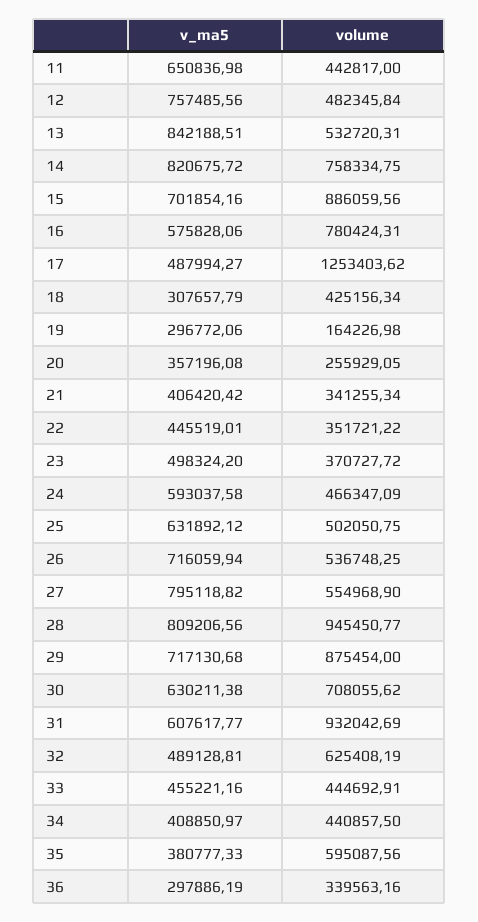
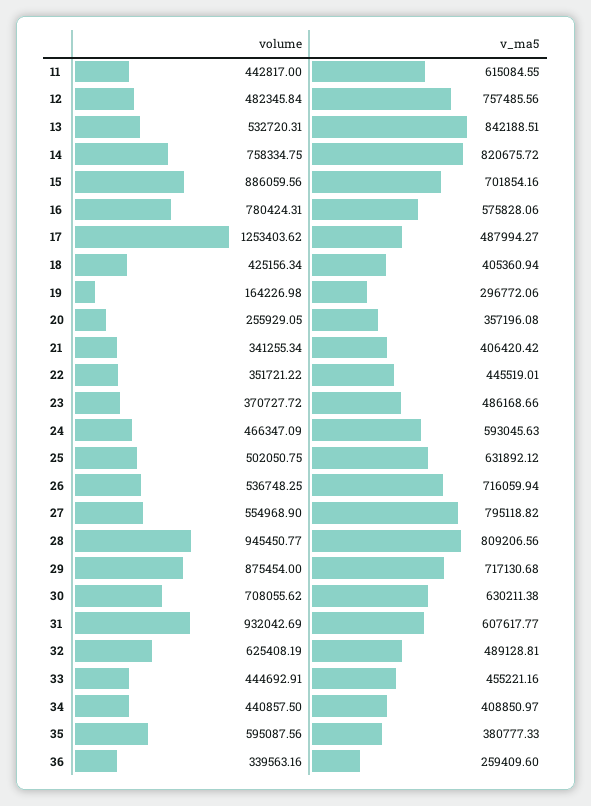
  {
    "v_ma5": {
-     "11": 650836.98,
+     "11": 615084.55,
      "12": 757485.56,
      "13": 842188.51,
      "14": 820675.72,
      "15": 701854.16,
      "16": 575828.06,
      "17": 487994.27,
-     "18": 307657.79,
+     "18": 405360.94,
      "19": 296772.06,
      "20": 357196.08,
      "21": 406420.42,
      "22": 445519.01,
-     "23": 498324.2,
+     "23": 486168.66,
-     "24": 593037.58,
+     "24": 593045.63,
      "25": 631892.12,
      "26": 716059.94,
      "27": 795118.82,
      "28": 809206.56,
      "29": 717130.68,
      "30": 630211.38,
      "31": 607617.77,
      "32": 489128.81,
      "33": 455221.16,
      "34": 408850.97,
      "35": 380777.33,
-     "36": 297886.19
+     "36": 259409.6
    },
    "volume": {
      "11": 442817,
      "12": 482345.84,
      "13": 532720.31,
      "14": 758334.75,
      "15": 886059.56,
      "16": 780424.31,
      "17": 1253403.62,
      "18": 425156.34,
      "19": 164226.98,
      "20": 255929.05,
      "21": 341255.34,
      "22": 351721.22,
      "23": 370727.72,
      "24": 466347.09,
      "25": 502050.75,
      "26": 536748.25,
      "27": 554968.9,
      "28": 945450.77,
      "29": 875454,
      "30": 708055.62,
      "31": 932042.69,
      "32": 625408.19,
      "33": 444692.91,
      "34": 440857.5,
      "35": 595087.56,
      "36": 339563.16
    }
  }

